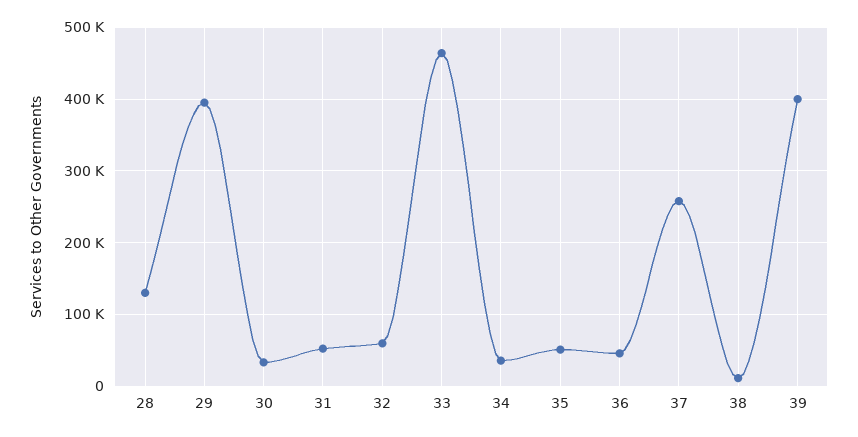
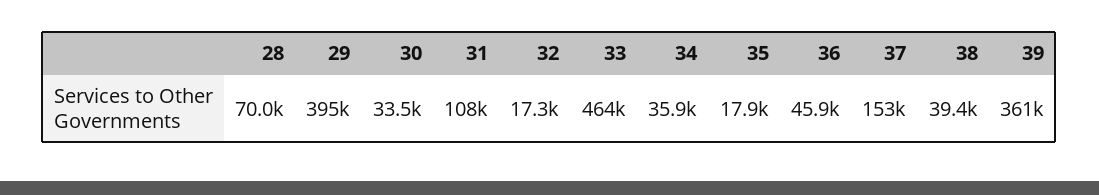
  {
-   "28": 130000,
+   "28": 70000,
    "29": 395000,
    "30": 33500,
-   "31": 50000,
+   "31": 108000,
-   "32": 60000,
+   "32": 17300,
    "33": 464000,
    "34": 35900,
-   "35": 50000,
+   "35": 17900,
    "36": 45900,
-   "37": 260000,
+   "37": 153000,
-   "38": 10000,
+   "38": 39400,
-   "39": 400000
+   "39": 361000
  }

